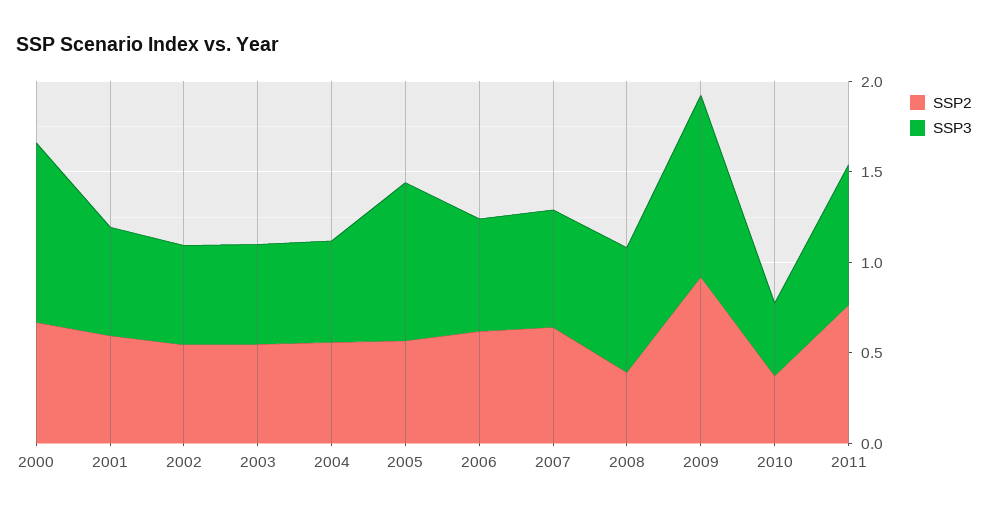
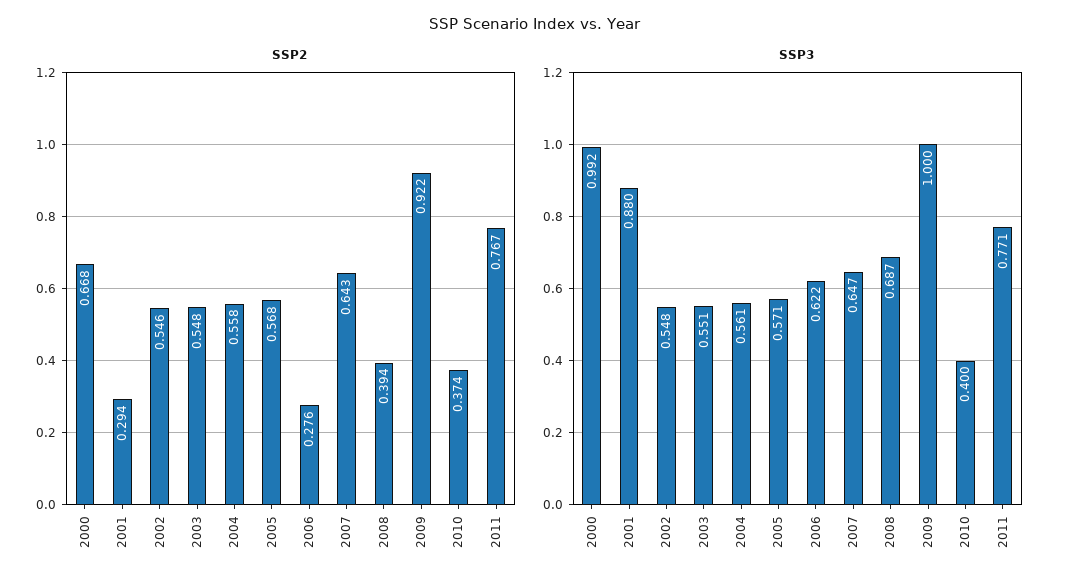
  {
    "SSP2": {
      "2000": 0.668,
-     "2001": 0.6,
+     "2001": 0.294,
      "2002": 0.546,
      "2003": 0.548,
      "2004": 0.558,
      "2005": 0.568,
-     "2006": 0.6,
+     "2006": 0.276,
      "2007": 0.643,
      "2008": 0.394,
      "2009": 0.922,
      "2010": 0.374,
      "2011": 0.767
    },
    "SSP3": {
      "2000": 0.992,
-     "2001": 0.6,
+     "2001": 0.88,
      "2002": 0.548,
      "2003": 0.551,
      "2004": 0.561,
-     "2005": 0.9,
+     "2005": 0.571,
      "2006": 0.622,
      "2007": 0.647,
      "2008": 0.687,
      "2009": 1,
      "2010": 0.4,
      "2011": 0.771
    }
  }

